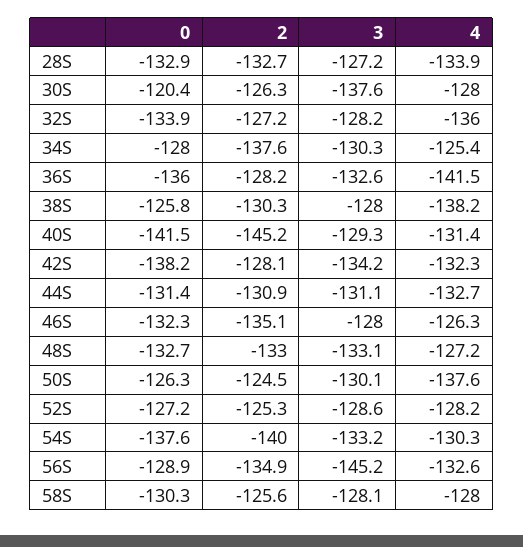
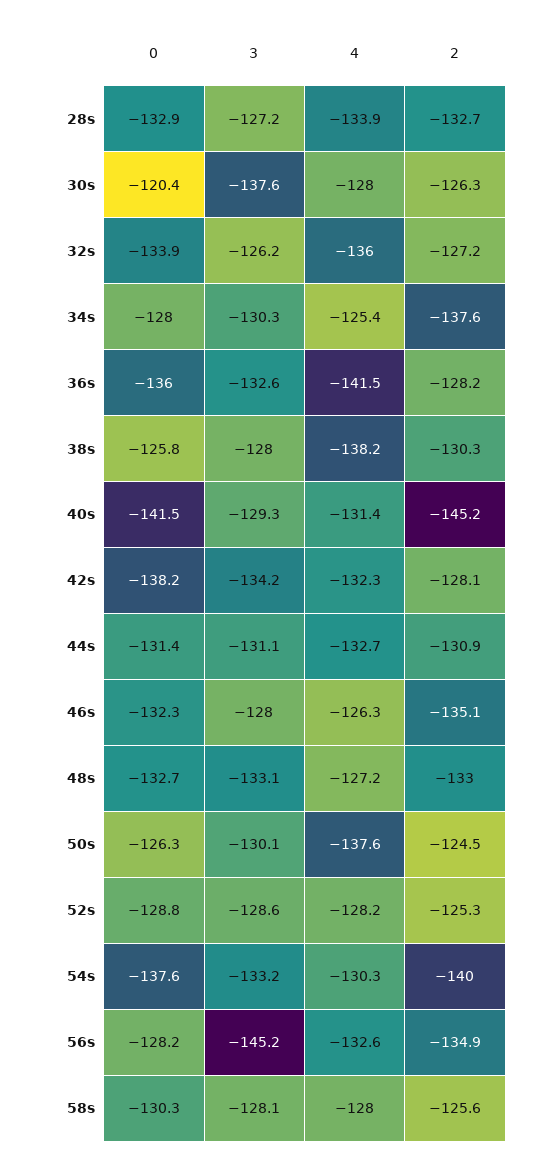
  {
    "0": {
      "28S": -132.9,
      "30S": -120.4,
      "32S": -133.9,
      "34S": -128,
      "36S": -136,
      "38S": -125.8,
      "40S": -141.5,
      "42S": -138.2,
      "44S": -131.4,
      "46S": -132.3,
      "48S": -132.7,
      "50S": -126.3,
-     "52S": -127.2,
+     "52S": -128.8,
      "54S": -137.6,
-     "56S": -128.9,
+     "56S": -128.2,
      "58S": -130.3
    },
    "2": {
      "28S": -132.7,
      "30S": -126.3,
      "32S": -127.2,
      "34S": -137.6,
      "36S": -128.2,
      "38S": -130.3,
      "40S": -145.2,
      "42S": -128.1,
      "44S": -130.9,
      "46S": -135.1,
      "48S": -133,
      "50S": -124.5,
      "52S": -125.3,
      "54S": -140,
      "56S": -134.9,
      "58S": -125.6
    },
    "3": {
      "28S": -127.2,
      "30S": -137.6,
-     "32S": -128.2,
+     "32S": -126.2,
      "34S": -130.3,
      "36S": -132.6,
      "38S": -128,
      "40S": -129.3,
      "42S": -134.2,
      "44S": -131.1,
      "46S": -128,
      "48S": -133.1,
      "50S": -130.1,
      "52S": -128.6,
      "54S": -133.2,
      "56S": -145.2,
      "58S": -128.1
    },
    "4": {
      "28S": -133.9,
      "30S": -128,
      "32S": -136,
      "34S": -125.4,
      "36S": -141.5,
      "38S": -138.2,
      "40S": -131.4,
      "42S": -132.3,
      "44S": -132.7,
      "46S": -126.3,
      "48S": -127.2,
      "50S": -137.6,
      "52S": -128.2,
      "54S": -130.3,
      "56S": -132.6,
      "58S": -128
    }
  }

